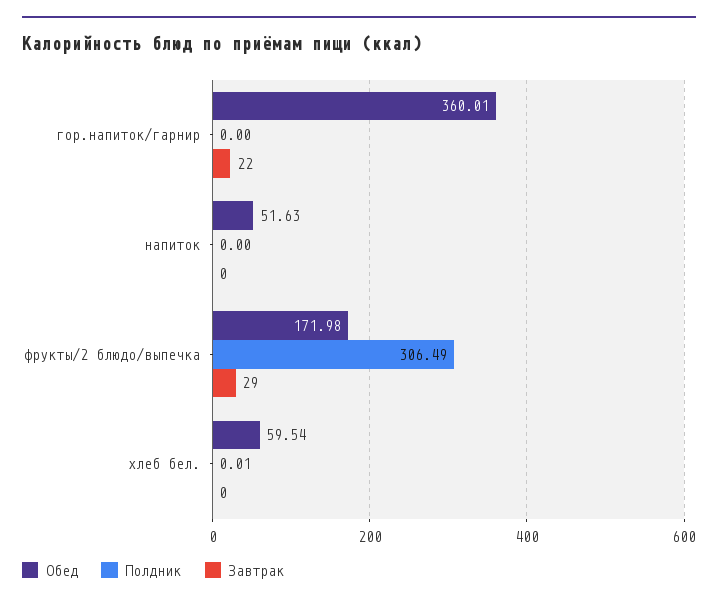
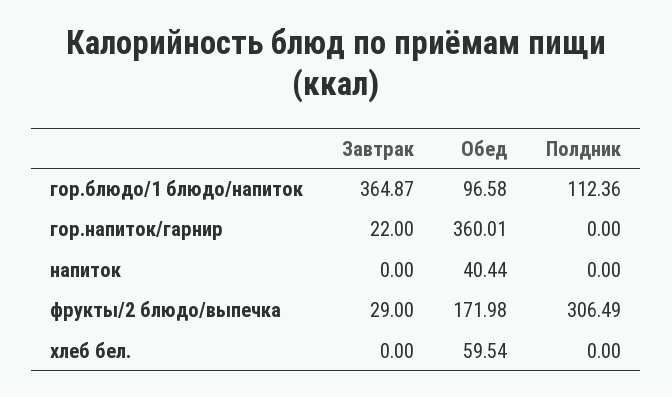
  {
    "Обед": {
      "гор.напиток/гарнир": 360.01,
-     "напиток": 51.63,
+     "напиток": 40.44,
      "фрукты/2 блюдо/выпечка": 171.98,
-     "хлеб бел.": 59.54
+     "хлеб бел.": 59.54,
+     "гор.блюдо/1 блюдо/напиток": 96.58
    },
    "Полдник": {
      "гор.напиток/гарнир": 0,
      "напиток": 0,
      "фрукты/2 блюдо/выпечка": 306.49,
-     "хлеб бел.": 0.01
+     "хлеб бел.": 0,
+     "гор.блюдо/1 блюдо/напиток": 112.36
    },
    "Завтрак": {
      "гор.напиток/гарнир": 22,
      "напиток": 0,
      "фрукты/2 блюдо/выпечка": 29,
-     "хлеб бел.": 0
+     "хлеб бел.": 0,
+     "гор.блюдо/1 блюдо/напиток": 364.87
    }
  }

